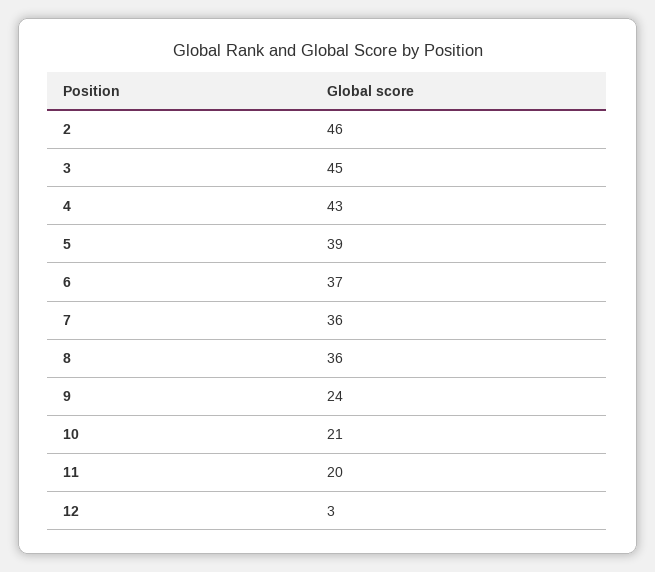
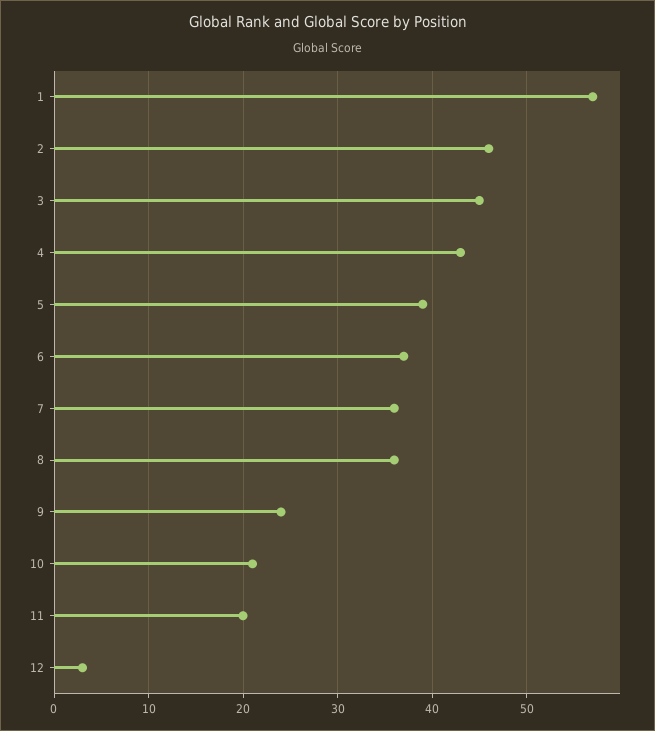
  {
    "2": 46,
    "3": 45,
    "4": 43,
    "5": 39,
    "6": 37,
    "7": 36,
    "8": 36,
    "9": 24,
    "10": 21,
    "11": 20,
-   "12": 3
+   "12": 3,
+   "1": 57
  }

